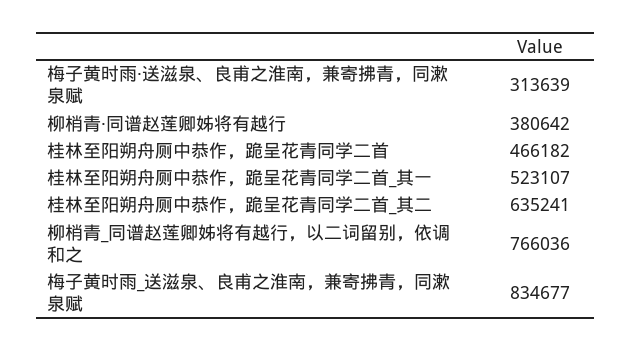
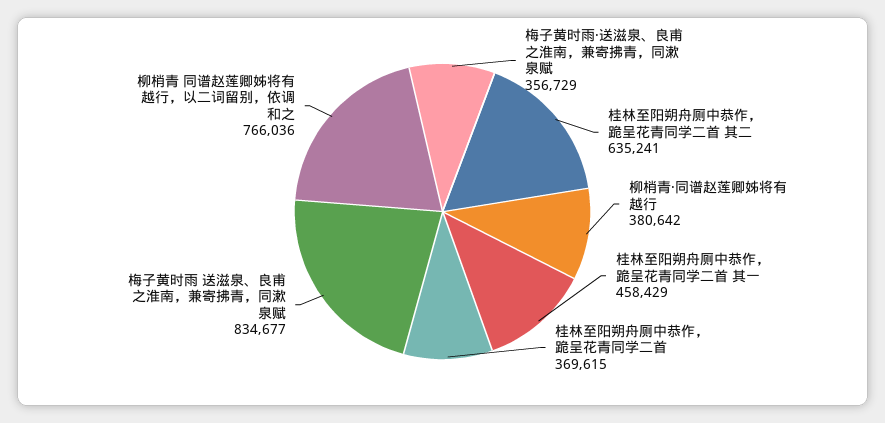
  {
-   "梅子黄时雨·送滋泉、良甫之淮南，兼寄拂青，同漱泉赋": 313639,
+   "梅子黄时雨·送滋泉、良甫之淮南，兼寄拂青，同漱泉赋": 356729,
    "柳梢青·同谱赵莲卿姊将有越行": 380642,
-   "桂林至阳朔舟厕中恭作，跪呈花青同学二首": 466182,
+   "桂林至阳朔舟厕中恭作，跪呈花青同学二首": 369615,
-   "桂林至阳朔舟厕中恭作，跪呈花青同学二首_其一": 523107,
+   "桂林至阳朔舟厕中恭作，跪呈花青同学二首_其一": 458429,
    "桂林至阳朔舟厕中恭作，跪呈花青同学二首_其二": 635241,
    "柳梢青_同谱赵莲卿姊将有越行，以二词留别，依调和之": 766036,
    "梅子黄时雨_送滋泉、良甫之淮南，兼寄拂青，同漱泉赋": 834677
  }

